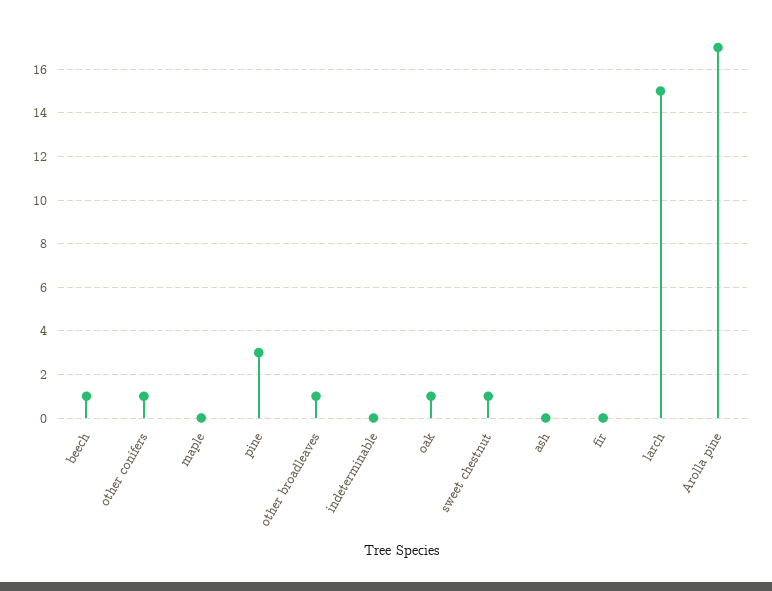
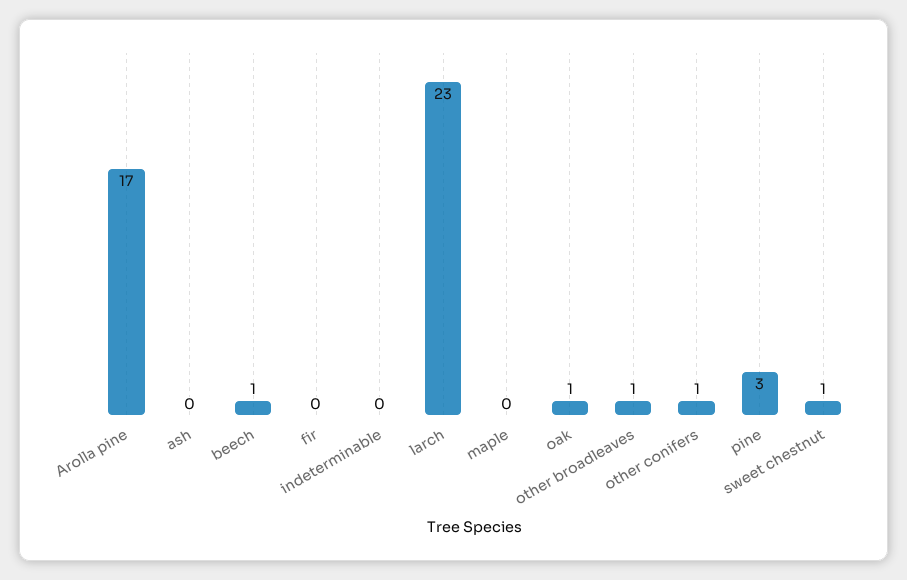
  {
    "beech": 1,
    "other conifers": 1,
    "maple": 0,
    "pine": 3,
    "other broadleaves": 1,
    "indeterminable": 0,
    "oak": 1,
    "sweet chestnut": 1,
    "ash": 0,
    "fir": 0,
-   "larch": 15,
+   "larch": 23,
    "Arolla pine": 17
  }

